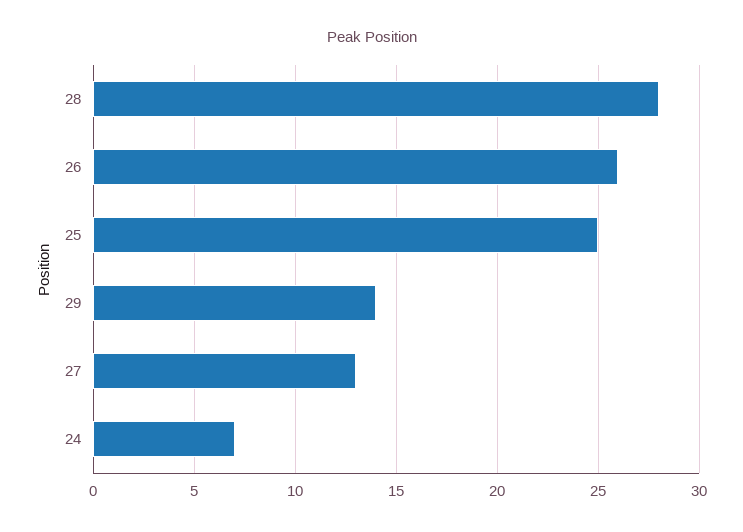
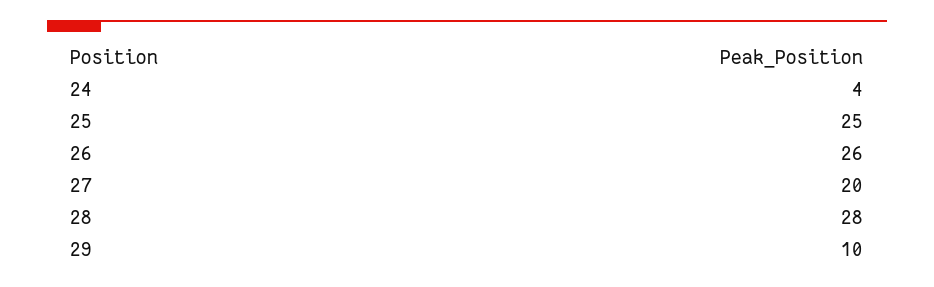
  {
    "28": 28,
    "26": 26,
    "25": 25,
-   "29": 14,
+   "29": 10,
-   "27": 13,
+   "27": 20,
-   "24": 7
+   "24": 4
  }

